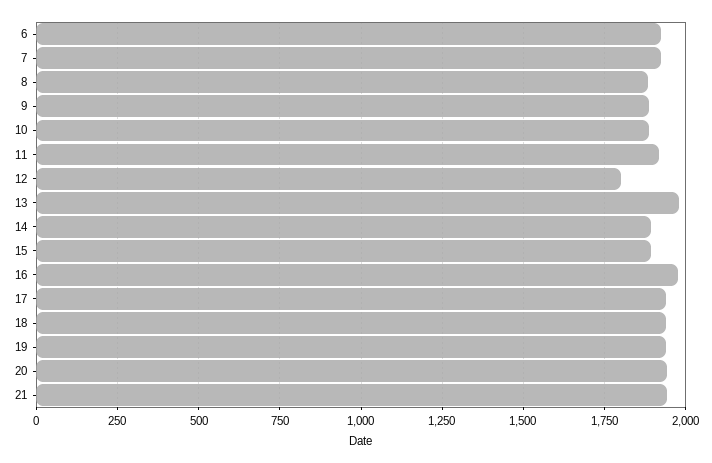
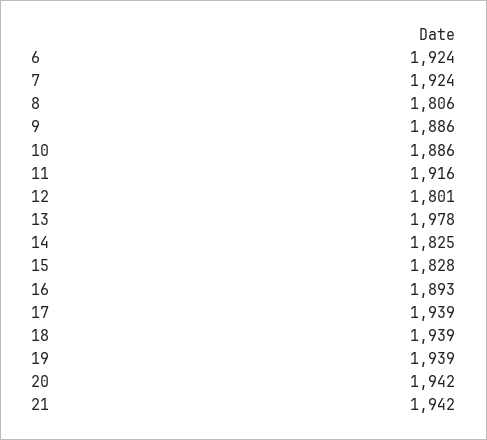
  {
    "6": 1924,
    "7": 1924,
-   "8": 1875,
+   "8": 1806,
    "9": 1886,
    "10": 1886,
    "11": 1916,
    "12": 1801,
    "13": 1978,
-   "14": 1900,
+   "14": 1825,
-   "15": 1900,
+   "15": 1828,
-   "16": 1975,
+   "16": 1893,
    "17": 1939,
    "18": 1939,
    "19": 1939,
    "20": 1942,
    "21": 1942
  }

